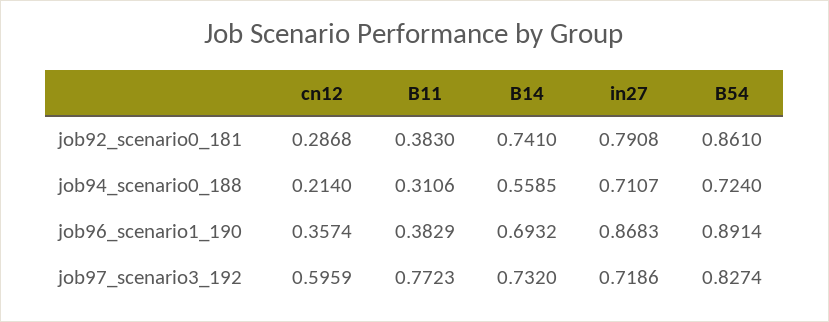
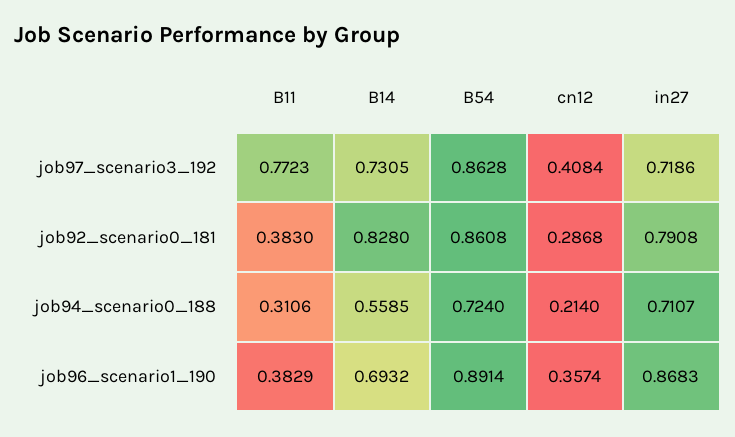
  {
    "cn12": {
      "job92_scenario0_181": 0.2868,
      "job94_scenario0_188": 0.214,
      "job96_scenario1_190": 0.3574,
-     "job97_scenario3_192": 0.5959
+     "job97_scenario3_192": 0.4084
    },
    "B11": {
      "job92_scenario0_181": 0.383,
      "job94_scenario0_188": 0.3106,
      "job96_scenario1_190": 0.3829,
      "job97_scenario3_192": 0.7723
    },
    "B14": {
-     "job92_scenario0_181": 0.741,
+     "job92_scenario0_181": 0.828,
      "job94_scenario0_188": 0.5585,
      "job96_scenario1_190": 0.6932,
-     "job97_scenario3_192": 0.732
+     "job97_scenario3_192": 0.7305
    },
    "in27": {
      "job92_scenario0_181": 0.7908,
      "job94_scenario0_188": 0.7107,
      "job96_scenario1_190": 0.8683,
      "job97_scenario3_192": 0.7186
    },
    "B54": {
-     "job92_scenario0_181": 0.861,
+     "job92_scenario0_181": 0.8608,
      "job94_scenario0_188": 0.724,
      "job96_scenario1_190": 0.8914,
-     "job97_scenario3_192": 0.8274
+     "job97_scenario3_192": 0.8628
    }
  }

